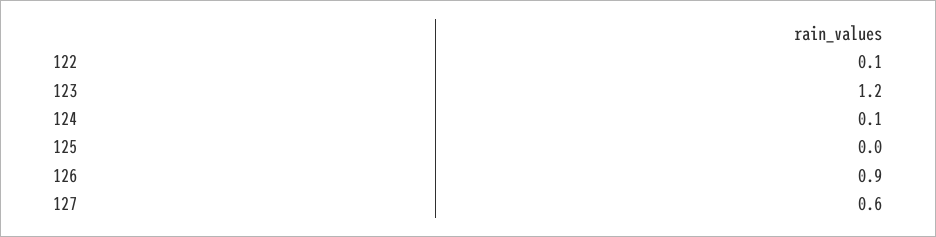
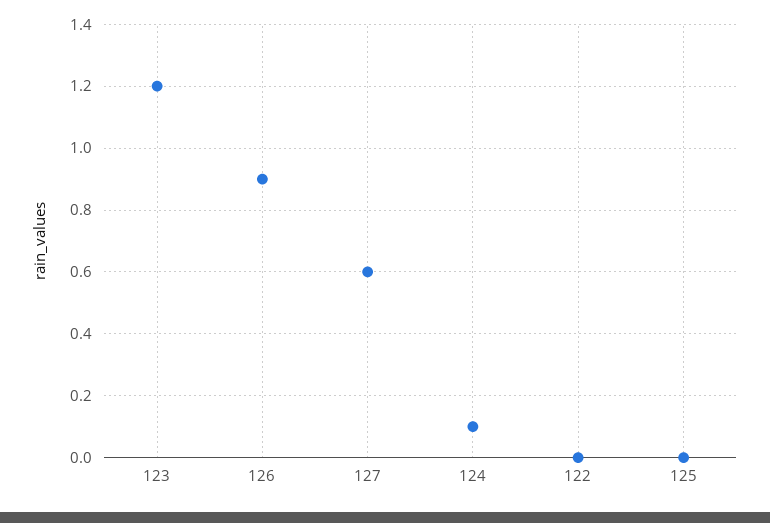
  {
-   "122": 0.1,
+   "122": 0,
    "123": 1.2,
    "124": 0.1,
    "125": 0,
    "126": 0.9,
    "127": 0.6
  }

